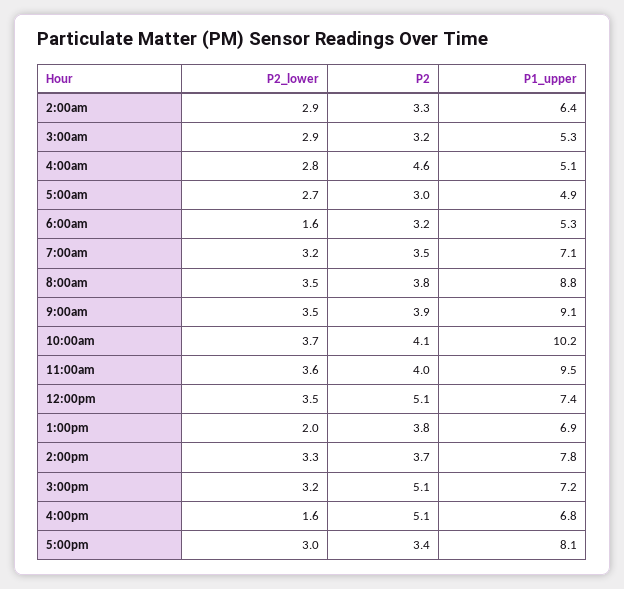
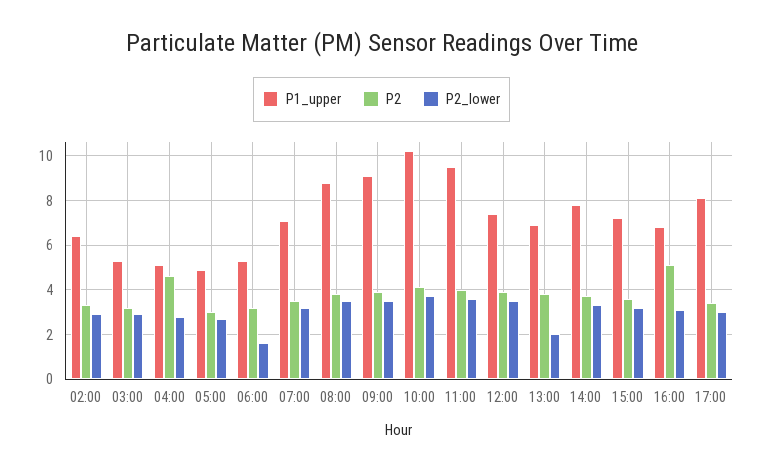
  {
    "P2_lower": {
      "2:00am": 2.9,
      "3:00am": 2.9,
      "4:00am": 2.8,
      "5:00am": 2.7,
      "6:00am": 1.6,
      "7:00am": 3.2,
      "8:00am": 3.5,
      "9:00am": 3.5,
      "10:00am": 3.7,
      "11:00am": 3.6,
      "12:00pm": 3.5,
      "1:00pm": 2,
      "2:00pm": 3.3,
      "3:00pm": 3.2,
-     "4:00pm": 1.6,
+     "4:00pm": 3,
      "5:00pm": 3
    },
    "P2": {
      "2:00am": 3.3,
      "3:00am": 3.2,
      "4:00am": 4.6,
      "5:00am": 3,
      "6:00am": 3.2,
      "7:00am": 3.5,
      "8:00am": 3.8,
      "9:00am": 3.9,
      "10:00am": 4.1,
      "11:00am": 4,
-     "12:00pm": 5.1,
+     "12:00pm": 4,
      "1:00pm": 3.8,
      "2:00pm": 3.7,
-     "3:00pm": 5.1,
+     "3:00pm": 3.5,
      "4:00pm": 5.1,
      "5:00pm": 3.4
    },
    "P1_upper": {
      "2:00am": 6.4,
      "3:00am": 5.3,
      "4:00am": 5.1,
      "5:00am": 4.9,
      "6:00am": 5.3,
      "7:00am": 7.1,
      "8:00am": 8.8,
      "9:00am": 9.1,
      "10:00am": 10.2,
      "11:00am": 9.5,
      "12:00pm": 7.4,
      "1:00pm": 6.9,
      "2:00pm": 7.8,
      "3:00pm": 7.2,
      "4:00pm": 6.8,
      "5:00pm": 8.1
    }
  }

